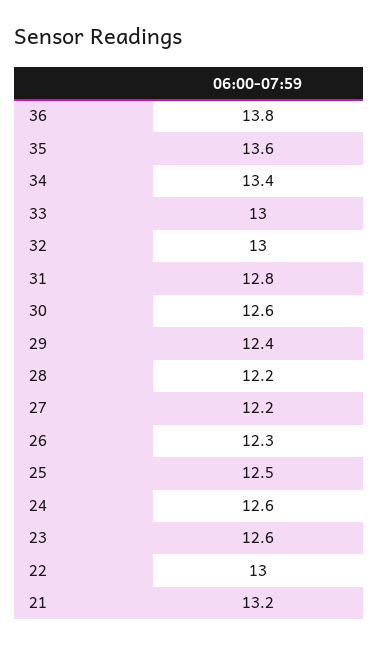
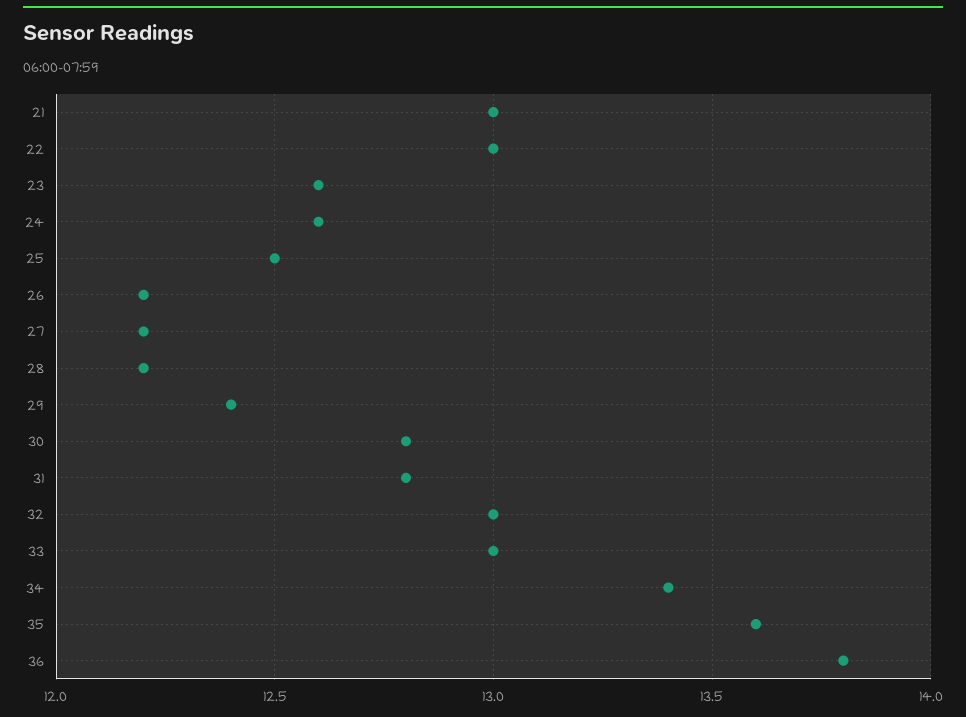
  {
    "36": 13.8,
    "35": 13.6,
    "34": 13.4,
    "33": 13,
    "32": 13,
    "31": 12.8,
-   "30": 12.6,
+   "30": 12.8,
    "29": 12.4,
    "28": 12.2,
    "27": 12.2,
-   "26": 12.3,
+   "26": 12.2,
    "25": 12.5,
    "24": 12.6,
    "23": 12.6,
    "22": 13,
-   "21": 13.2
+   "21": 13
  }

